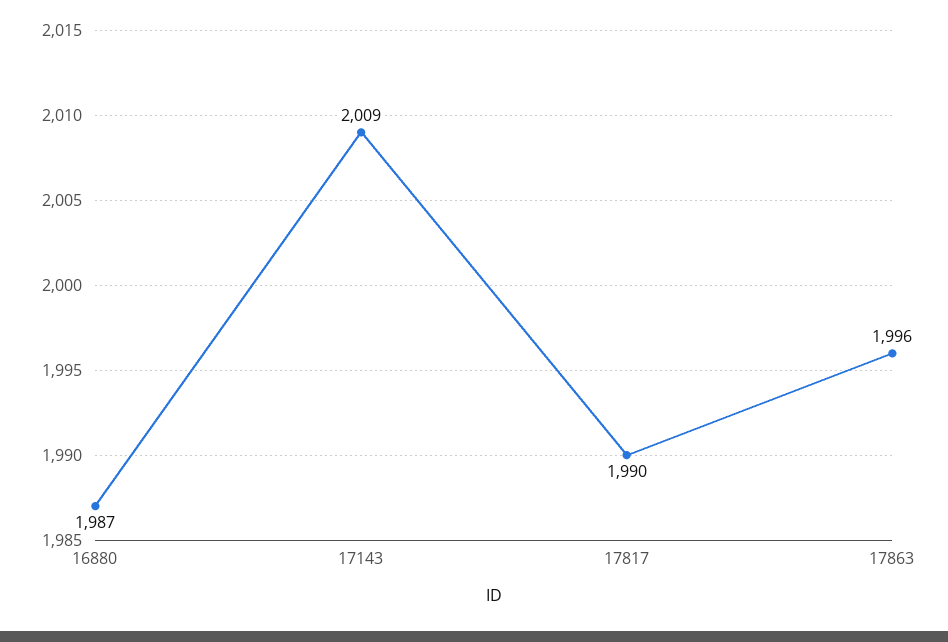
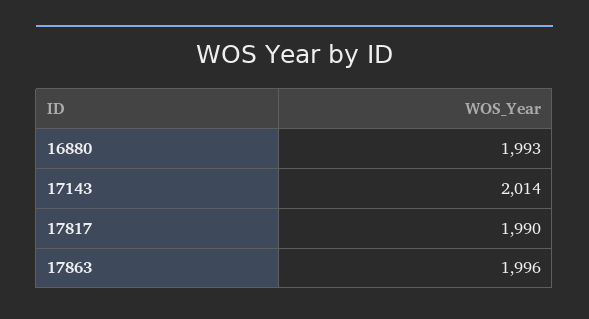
  {
-   "16880": 1987,
+   "16880": 1993,
-   "17143": 2009,
+   "17143": 2014,
    "17817": 1990,
    "17863": 1996
  }

